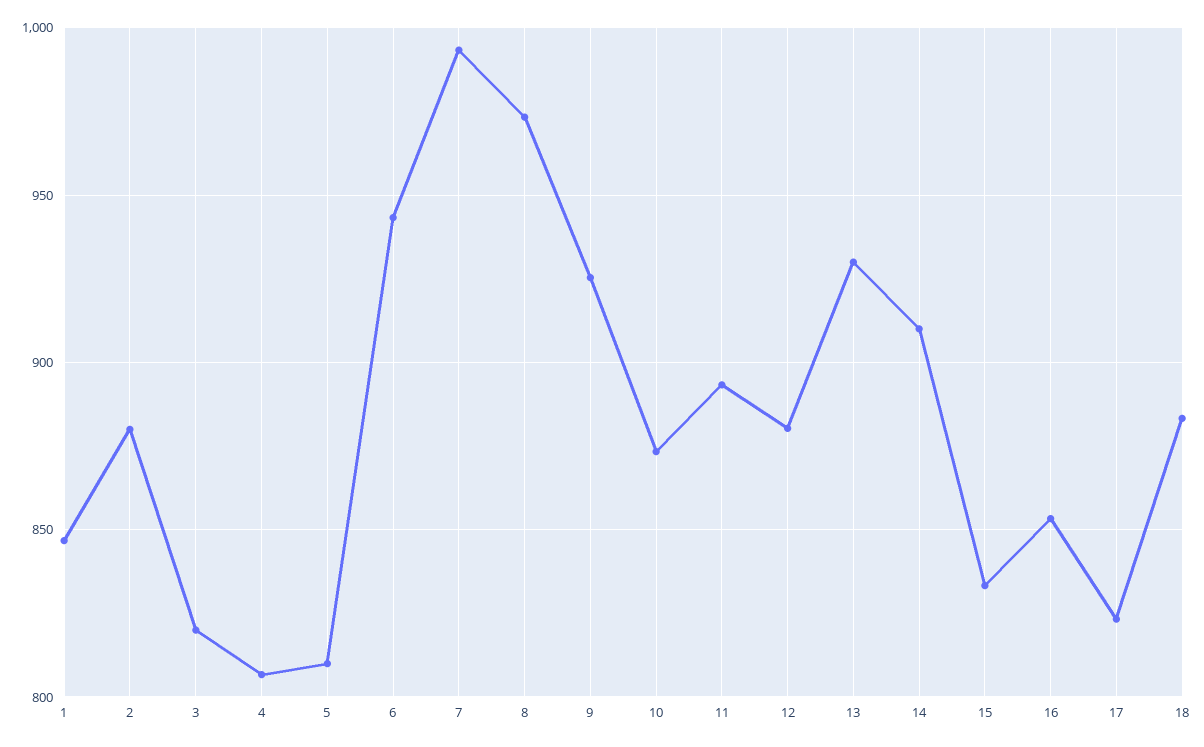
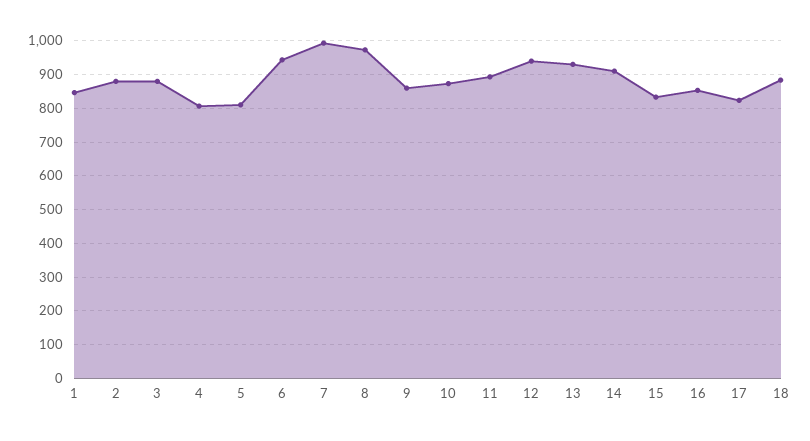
  {
    "1": 845,
    "2": 880,
-   "3": 820,
+   "3": 880,
    "4": 805,
    "5": 810,
    "6": 945,
    "7": 995,
    "8": 975,
-   "9": 925,
+   "9": 860,
    "10": 875,
    "11": 895,
-   "12": 880,
+   "12": 940,
    "13": 930,
    "14": 910,
    "15": 835,
    "16": 855,
    "17": 825,
    "18": 885
  }

